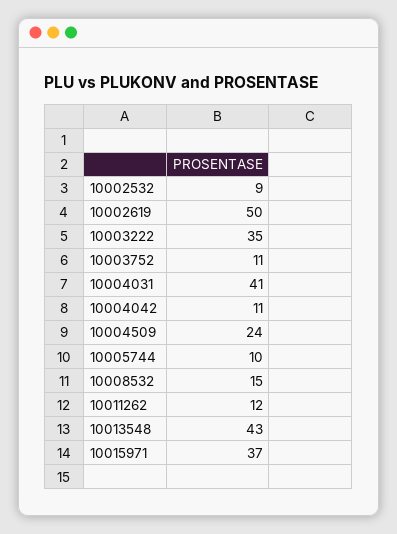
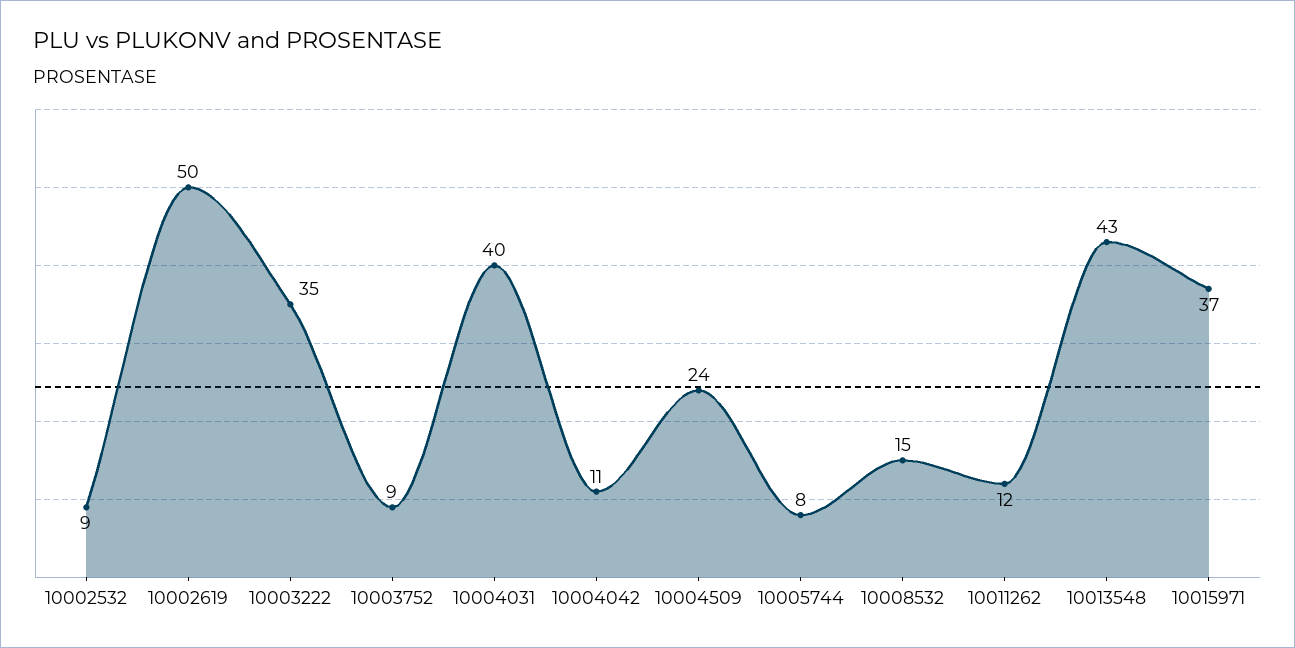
  {
    "10002532": 9,
    "10002619": 50,
    "10003222": 35,
-   "10003752": 11,
+   "10003752": 9,
-   "10004031": 41,
+   "10004031": 40,
    "10004042": 11,
    "10004509": 24,
-   "10005744": 10,
+   "10005744": 8,
    "10008532": 15,
    "10011262": 12,
    "10013548": 43,
    "10015971": 37
  }

